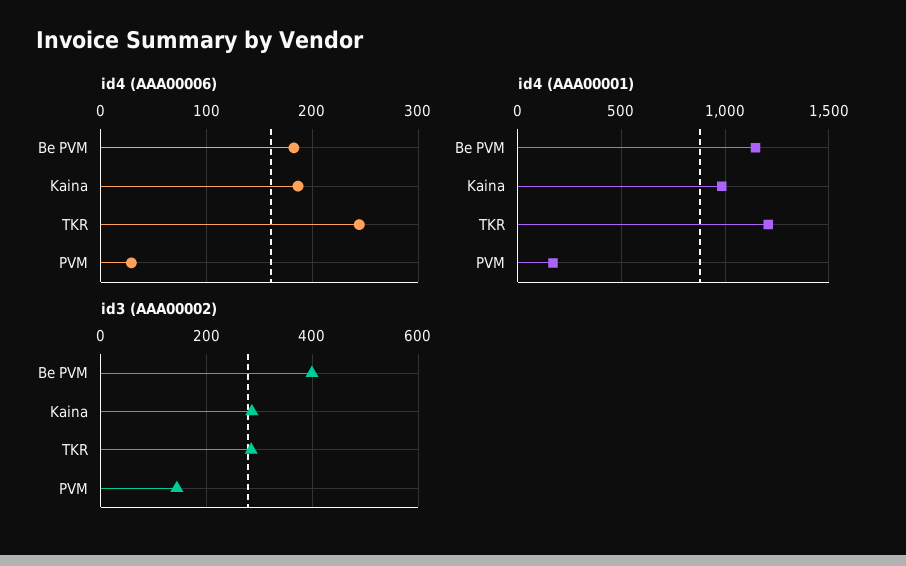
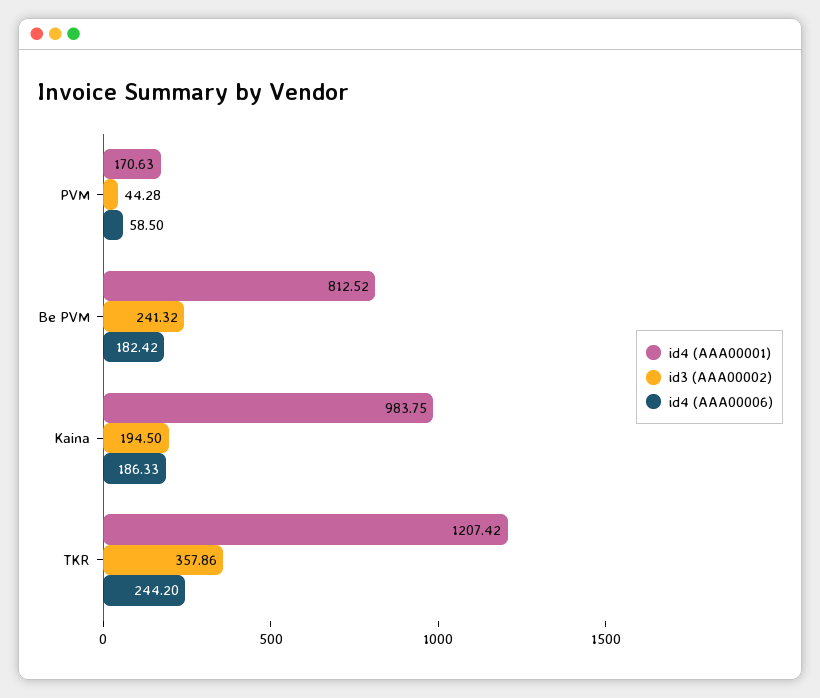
  {
    "id4 (AAA00006)": {
      "Be PVM": 182.42,
      "Kaina": 186.33,
      "TKR": 244.2,
-     "PVM": 30
+     "PVM": 58.5
    },
    "id4 (AAA00001)": {
-     "Be PVM": 1150,
+     "Be PVM": 812.52,
      "Kaina": 983.75,
      "TKR": 1207.42,
      "PVM": 170.63
    },
    "id3 (AAA00002)": {
-     "Be PVM": 400,
+     "Be PVM": 241.32,
-     "Kaina": 280,
+     "Kaina": 194.5,
-     "TKR": 280,
+     "TKR": 357.86,
-     "PVM": 140
+     "PVM": 44.28
    }
  }

